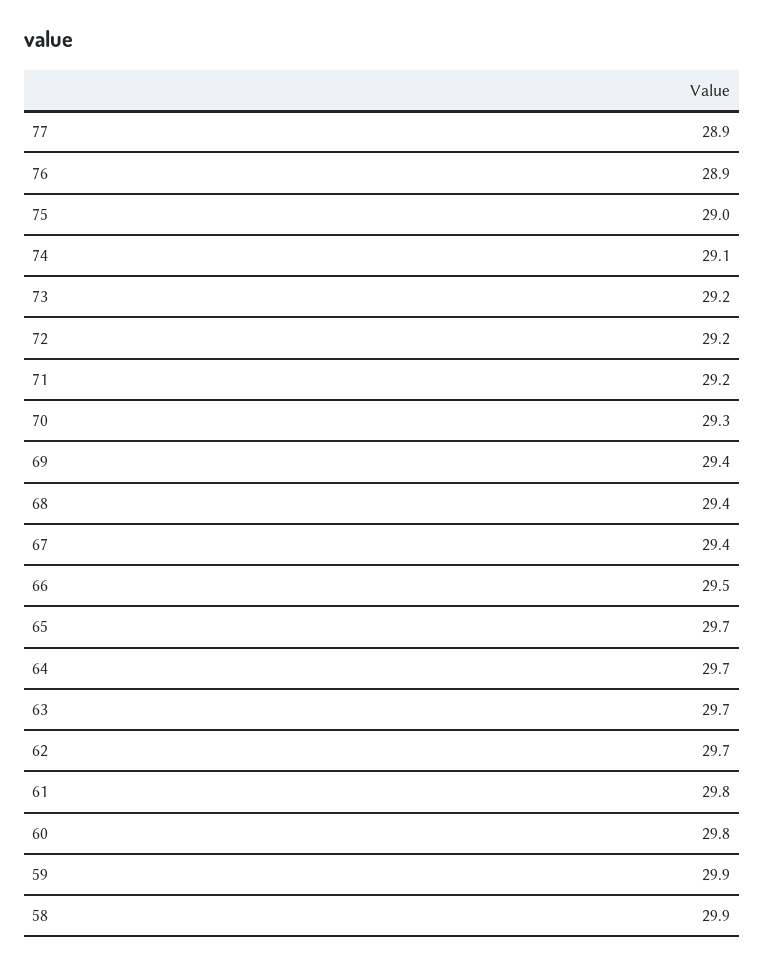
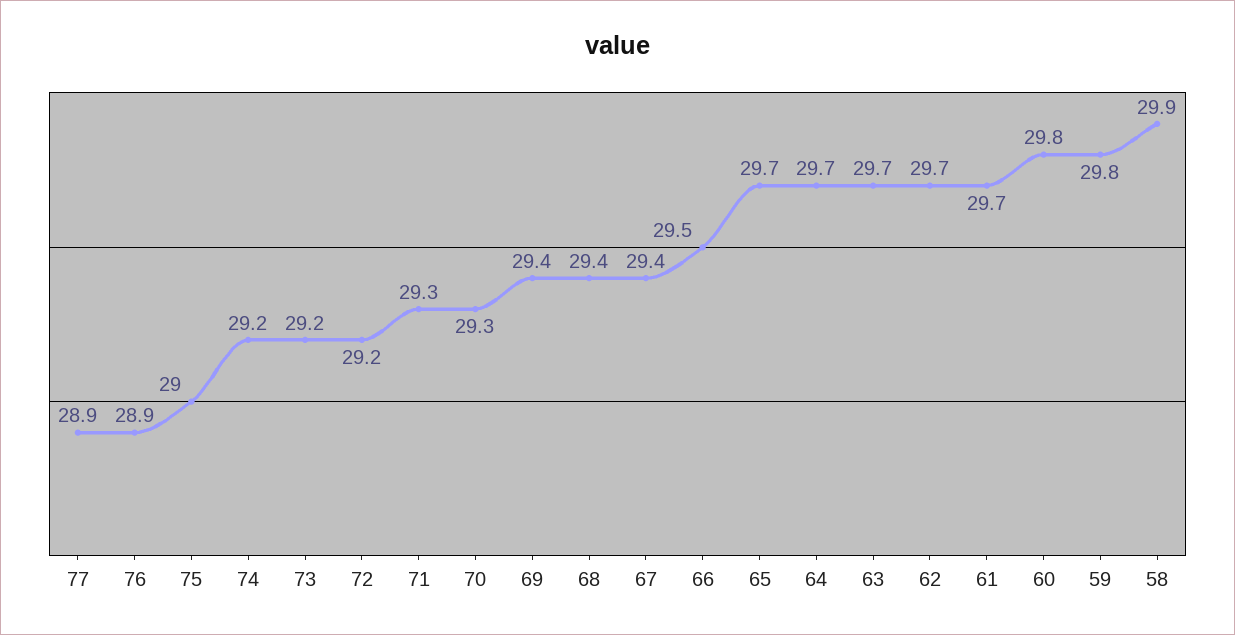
  {
    "77": 28.9,
    "76": 28.9,
    "75": 29,
-   "74": 29.1,
+   "74": 29.2,
    "73": 29.2,
    "72": 29.2,
-   "71": 29.2,
+   "71": 29.3,
    "70": 29.3,
    "69": 29.4,
    "68": 29.4,
    "67": 29.4,
    "66": 29.5,
    "65": 29.7,
    "64": 29.7,
    "63": 29.7,
    "62": 29.7,
-   "61": 29.8,
+   "61": 29.7,
    "60": 29.8,
-   "59": 29.9,
+   "59": 29.8,
    "58": 29.9
  }

